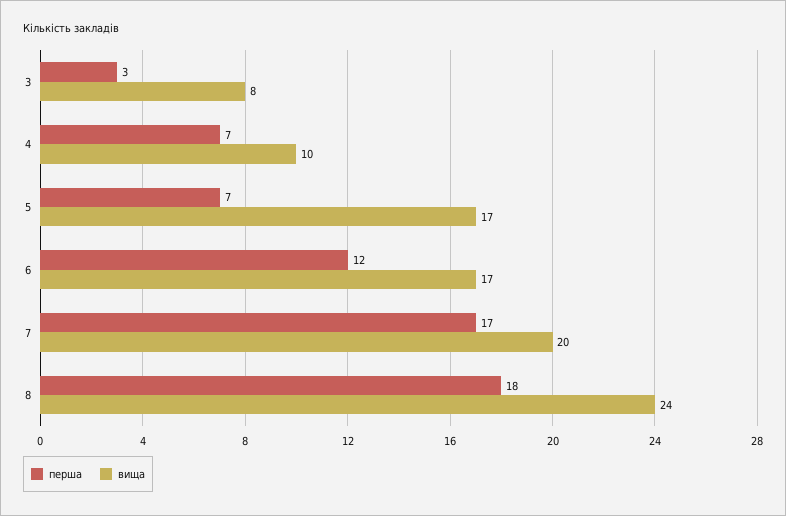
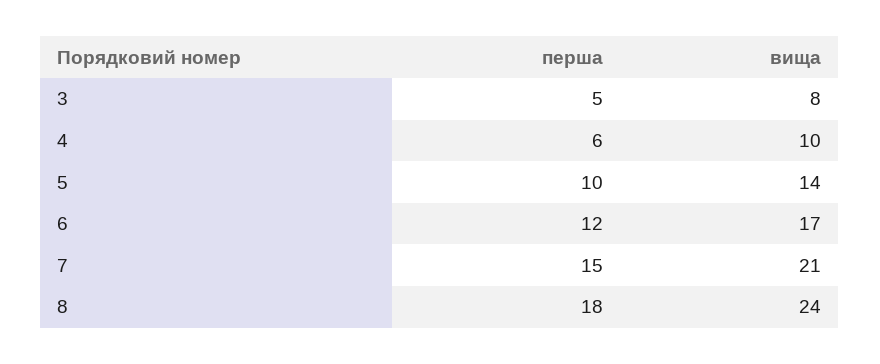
  {
    "перша": {
-     "3": 3,
+     "3": 5,
-     "4": 7,
+     "4": 6,
-     "5": 7,
+     "5": 10,
      "6": 12,
-     "7": 17,
+     "7": 15,
      "8": 18
    },
    "вища": {
      "3": 8,
      "4": 10,
-     "5": 17,
+     "5": 14,
      "6": 17,
-     "7": 20,
+     "7": 21,
      "8": 24
    }
  }

